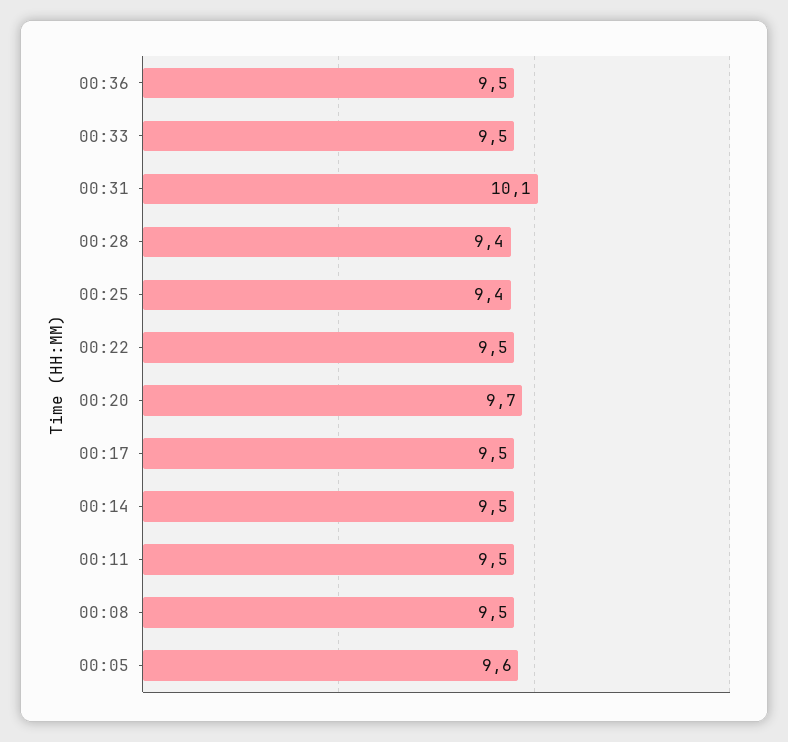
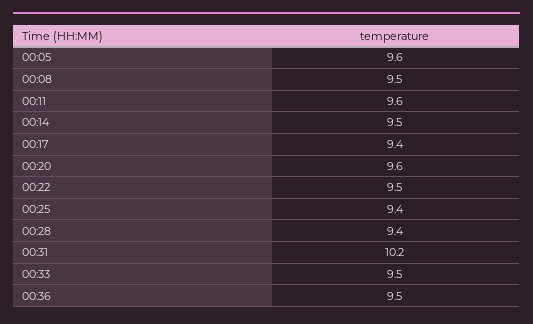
  {
    "00:36": 9.5,
    "00:33": 9.5,
-   "00:31": 10.1,
+   "00:31": 10.2,
    "00:28": 9.4,
    "00:25": 9.4,
    "00:22": 9.5,
-   "00:20": 9.7,
+   "00:20": 9.6,
-   "00:17": 9.5,
+   "00:17": 9.4,
    "00:14": 9.5,
-   "00:11": 9.5,
+   "00:11": 9.6,
    "00:08": 9.5,
    "00:05": 9.6
  }

